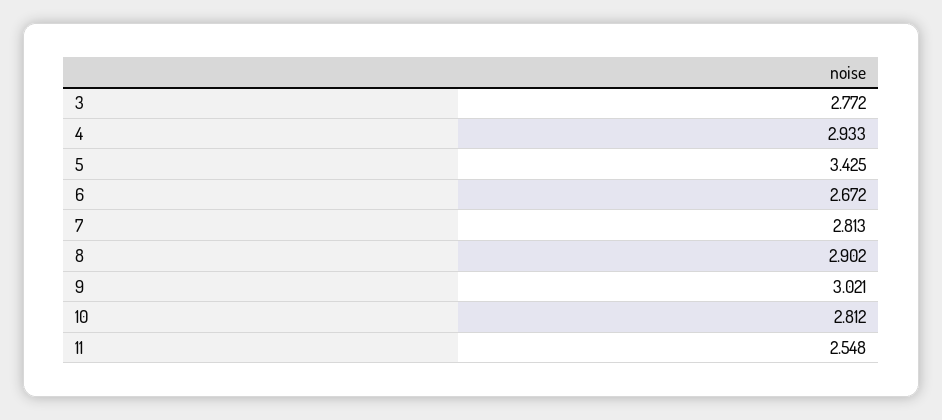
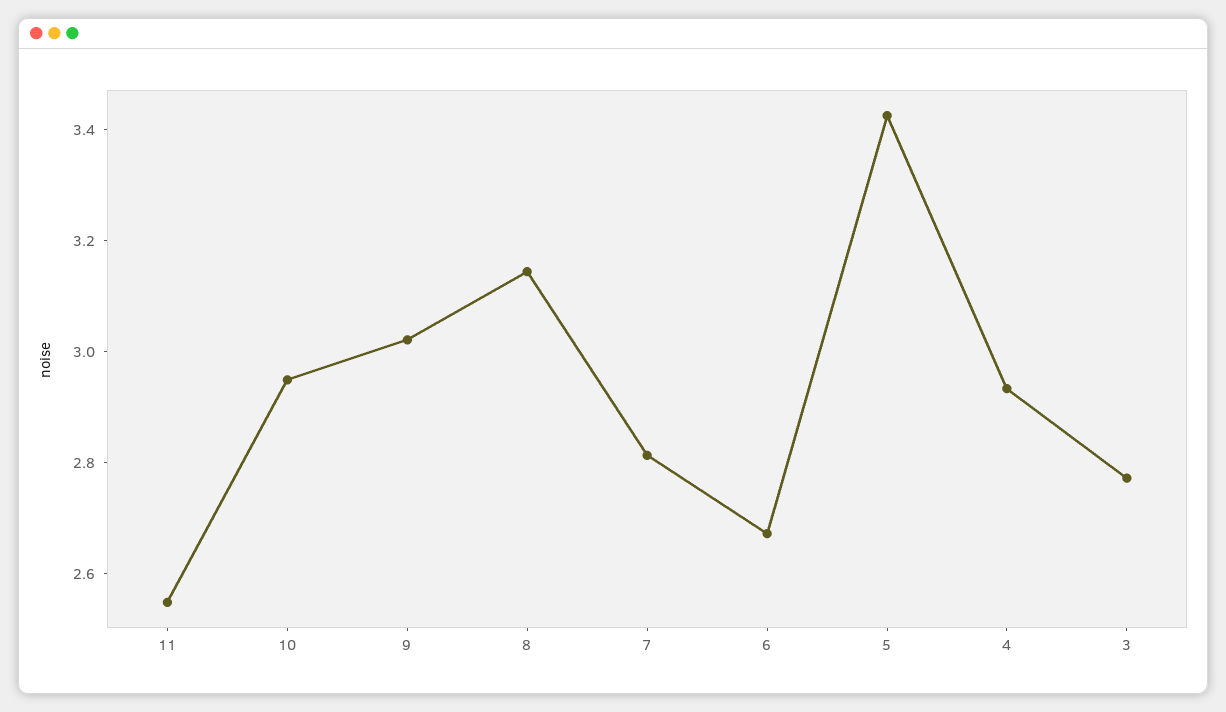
  {
    "3": 2.772,
    "4": 2.933,
    "5": 3.425,
    "6": 2.672,
    "7": 2.813,
-   "8": 2.902,
+   "8": 3.15,
    "9": 3.021,
-   "10": 2.812,
+   "10": 2.95,
    "11": 2.548
  }

